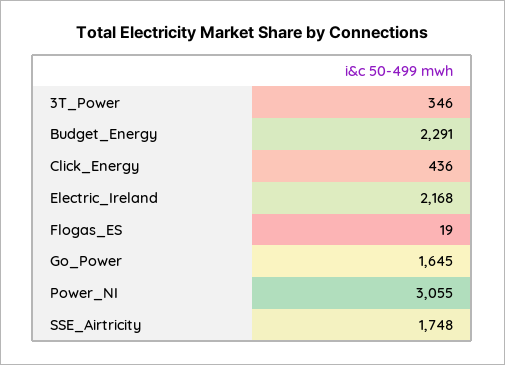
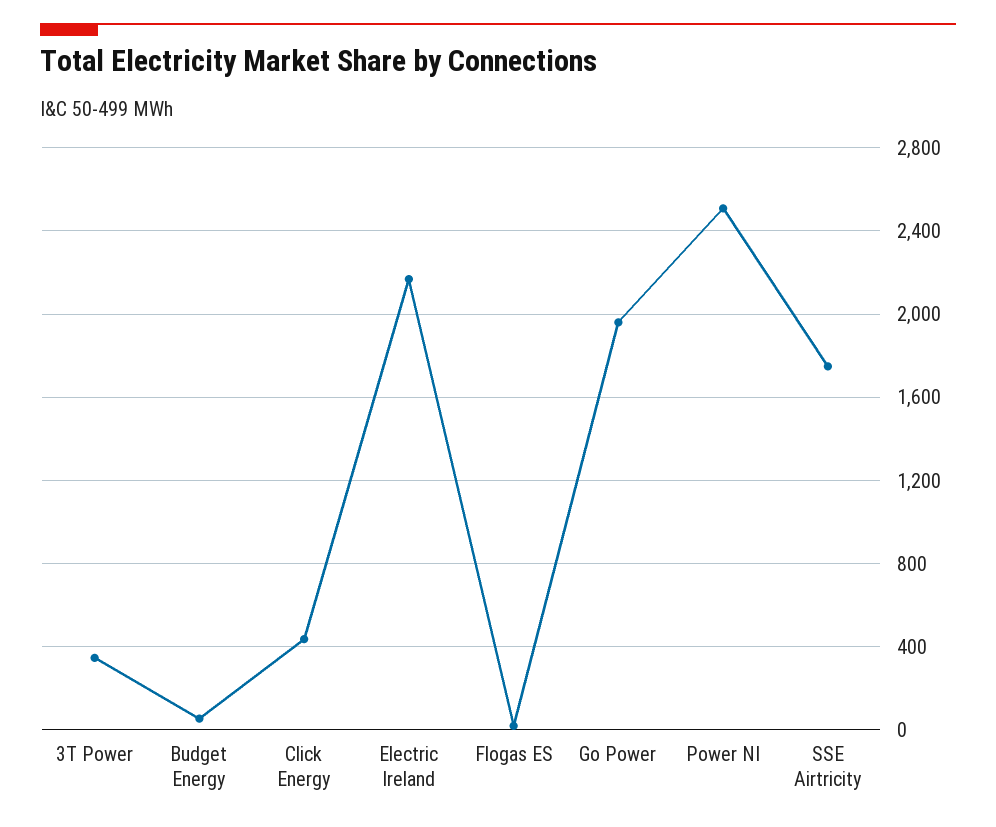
  {
    "3T_Power": 346,
-   "Budget_Energy": 2291,
+   "Budget_Energy": 50,
    "Click_Energy": 436,
    "Electric_Ireland": 2168,
    "Flogas_ES": 19,
-   "Go_Power": 1645,
+   "Go_Power": 1950,
-   "Power_NI": 3055,
+   "Power_NI": 2500,
    "SSE_Airtricity": 1748
  }

